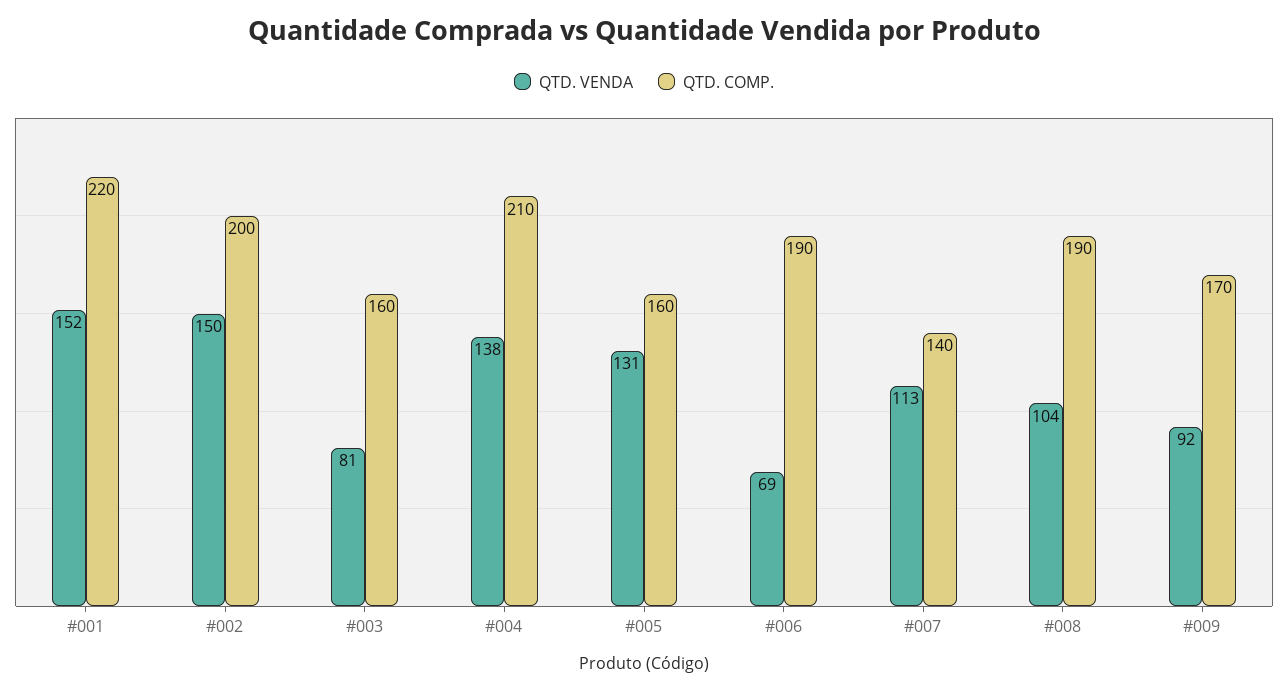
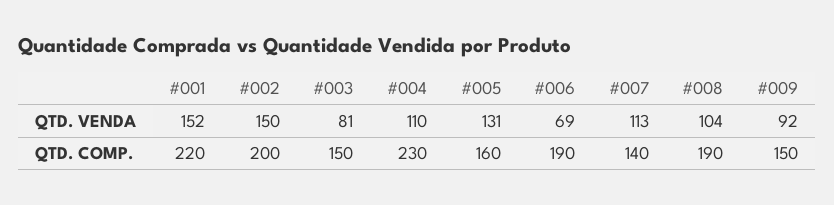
  {
    "QTD. VENDA": {
      "#001": 152,
      "#002": 150,
      "#003": 81,
-     "#004": 138,
+     "#004": 110,
      "#005": 131,
      "#006": 69,
      "#007": 113,
      "#008": 104,
      "#009": 92
    },
    "QTD. COMP.": {
      "#001": 220,
      "#002": 200,
-     "#003": 160,
+     "#003": 150,
-     "#004": 210,
+     "#004": 230,
      "#005": 160,
      "#006": 190,
      "#007": 140,
      "#008": 190,
-     "#009": 170
+     "#009": 150
    }
  }

